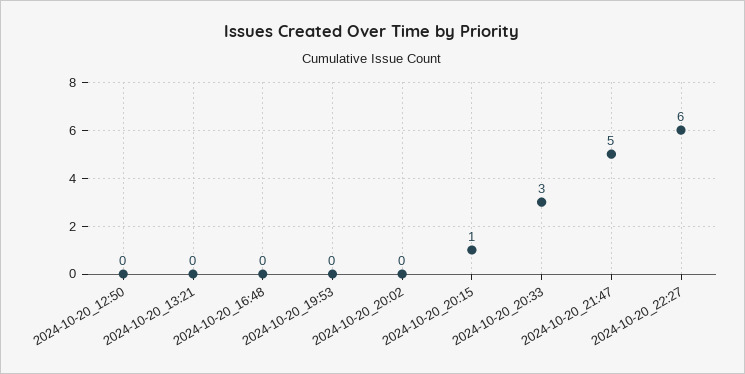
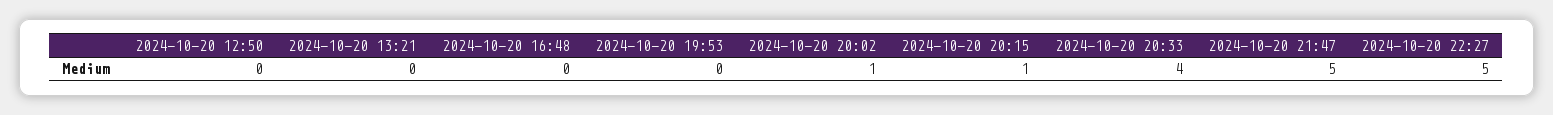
  {
    "2024-10-20_12:50": 0,
    "2024-10-20_13:21": 0,
    "2024-10-20_16:48": 0,
    "2024-10-20_19:53": 0,
-   "2024-10-20_20:02": 0,
+   "2024-10-20_20:02": 1,
    "2024-10-20_20:15": 1,
-   "2024-10-20_20:33": 3,
+   "2024-10-20_20:33": 4,
    "2024-10-20_21:47": 5,
-   "2024-10-20_22:27": 6
+   "2024-10-20_22:27": 5
  }

